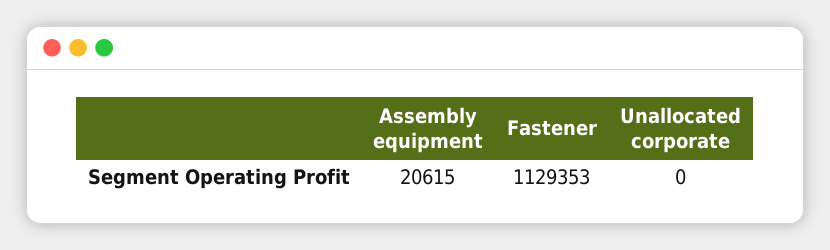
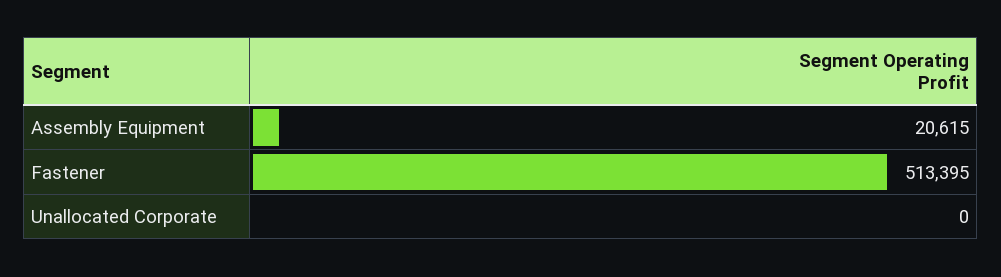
  {
    "Assembly equipment": 20615,
-   "Fastener": 1129353,
+   "Fastener": 513395,
    "Unallocated corporate": 0
  }

